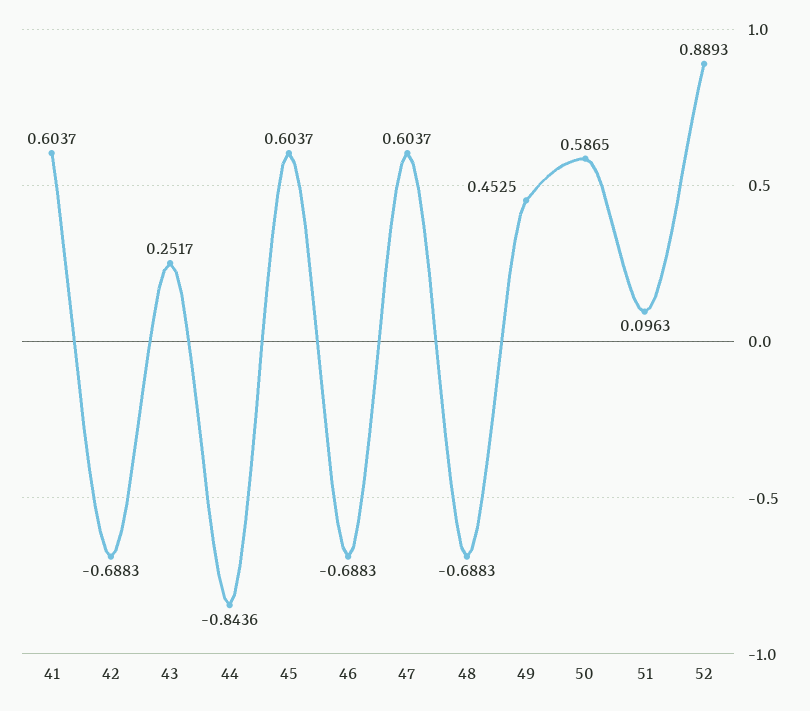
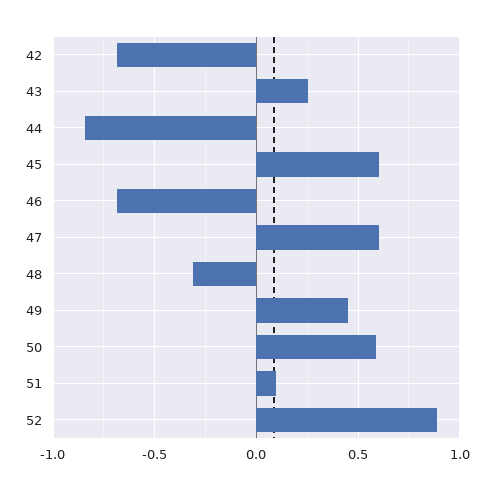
  {
-   "41": 0.6037,
    "42": -0.6883,
    "43": 0.2517,
    "44": -0.8436,
    "45": 0.6037,
    "46": -0.6883,
    "47": 0.6037,
-   "48": -0.6883,
+   "48": -0.3,
    "49": 0.4525,
    "50": 0.5865,
    "51": 0.0963,
    "52": 0.8893
  }

